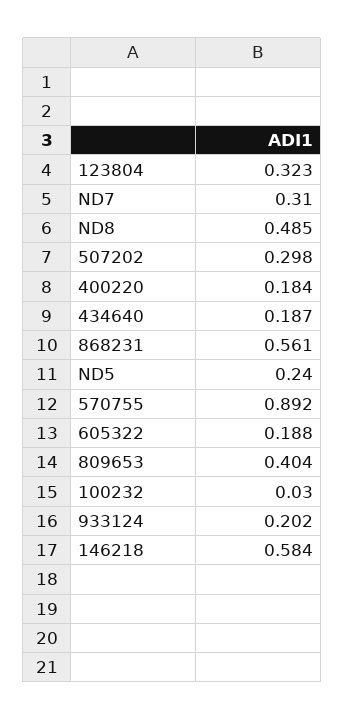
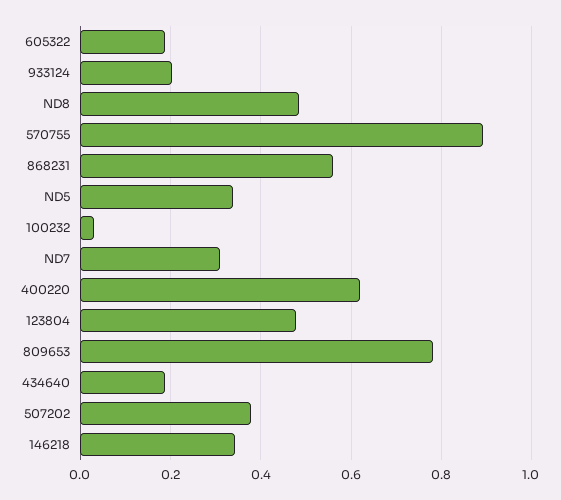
  {
-   "123804": 0.323,
+   "123804": 0.48,
    "ND7": 0.31,
    "ND8": 0.485,
-   "507202": 0.298,
+   "507202": 0.38,
-   "400220": 0.184,
+   "400220": 0.62,
    "434640": 0.187,
    "868231": 0.561,
-   "ND5": 0.24,
+   "ND5": 0.34,
    "570755": 0.892,
    "605322": 0.188,
-   "809653": 0.404,
+   "809653": 0.78,
    "100232": 0.03,
    "933124": 0.202,
-   "146218": 0.584
+   "146218": 0.34
  }

